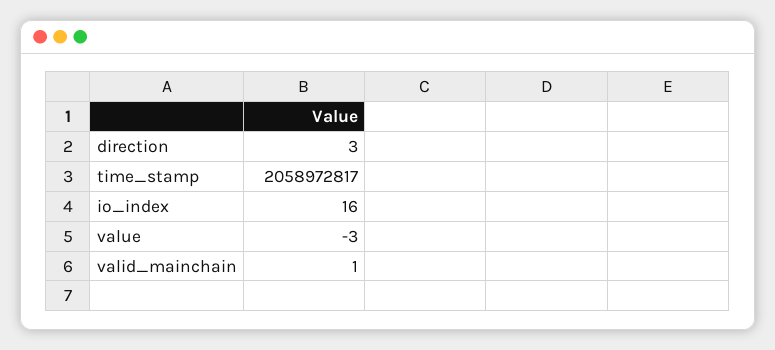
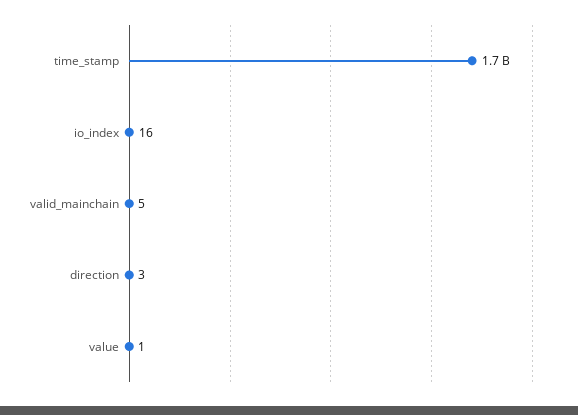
  {
    "direction": 3,
-   "time_stamp": 2058972817,
+   "time_stamp": 1700000000,
    "io_index": 16,
-   "value": -3,
+   "value": 1,
-   "valid_mainchain": 1
+   "valid_mainchain": 5
  }

